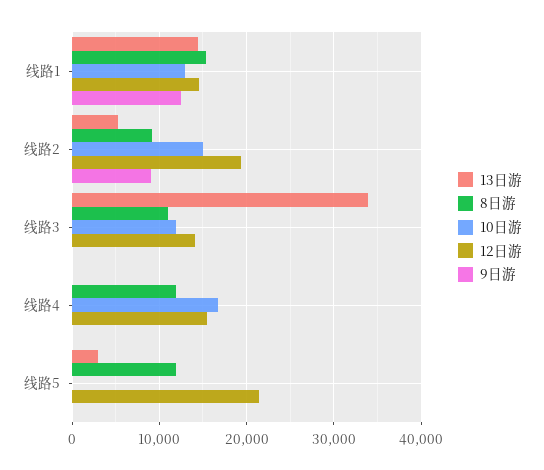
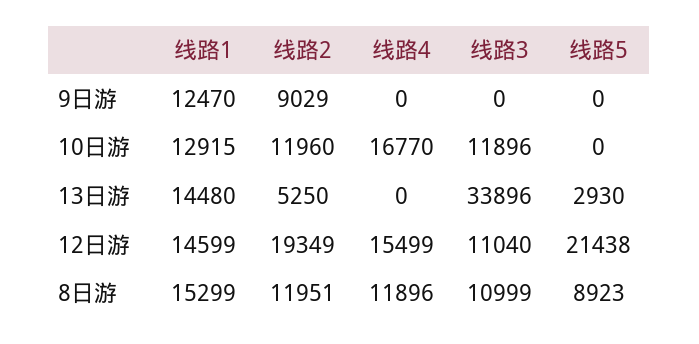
  {
    "13日游": {
      "线路1": 14480,
      "线路2": 5250,
      "线路3": 33896,
      "线路4": 0,
      "线路5": 2930
    },
    "8日游": {
      "线路1": 15299,
-     "线路2": 9000,
+     "线路2": 11951,
      "线路3": 10999,
      "线路4": 11896,
-     "线路5": 12000
+     "线路5": 8923
    },
    "10日游": {
      "线路1": 12915,
-     "线路2": 15000,
+     "线路2": 11960,
      "线路3": 11896,
      "线路4": 16770,
      "线路5": 0
    },
    "12日游": {
      "线路1": 14599,
      "线路2": 19349,
-     "线路3": 14000,
+     "线路3": 11040,
      "线路4": 15499,
      "线路5": 21438
    },
    "9日游": {
      "线路1": 12470,
      "线路2": 9029,
      "线路3": 0,
      "线路4": 0,
      "线路5": 0
    }
  }

